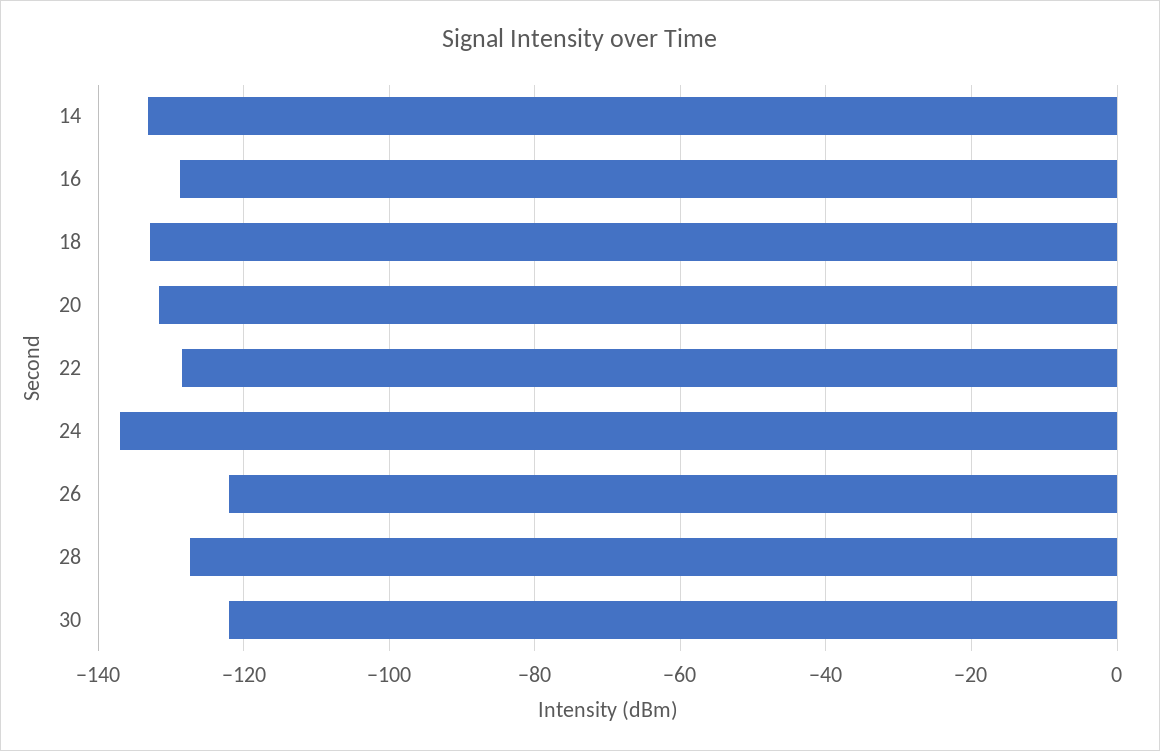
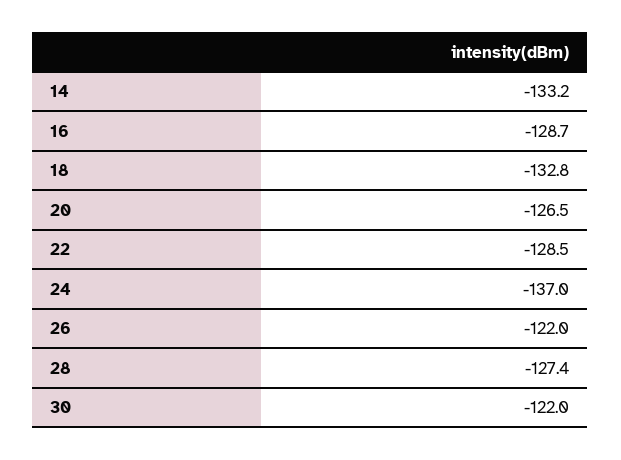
  {
    "14": -133.2,
    "16": -128.7,
    "18": -132.8,
-   "20": -132,
+   "20": -126.5,
    "22": -128.5,
    "24": -137,
    "26": -122,
    "28": -127.4,
    "30": -122
  }

